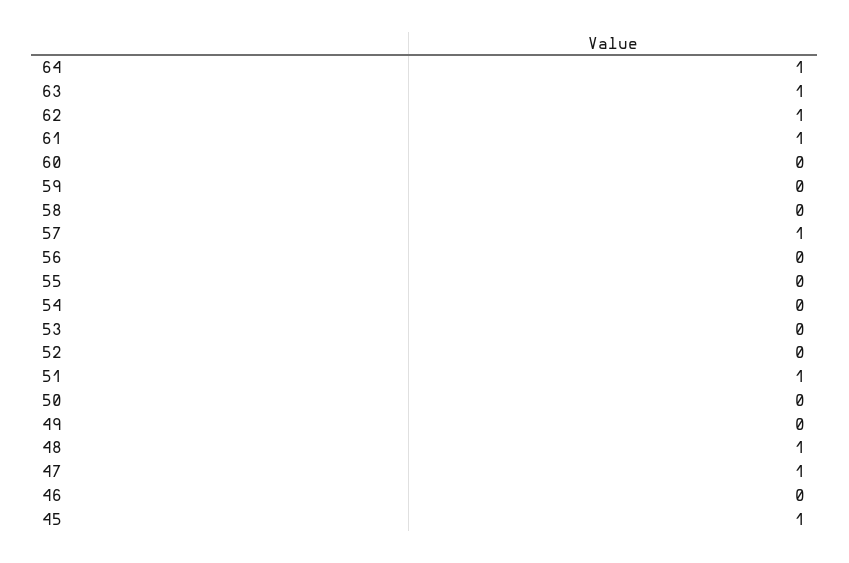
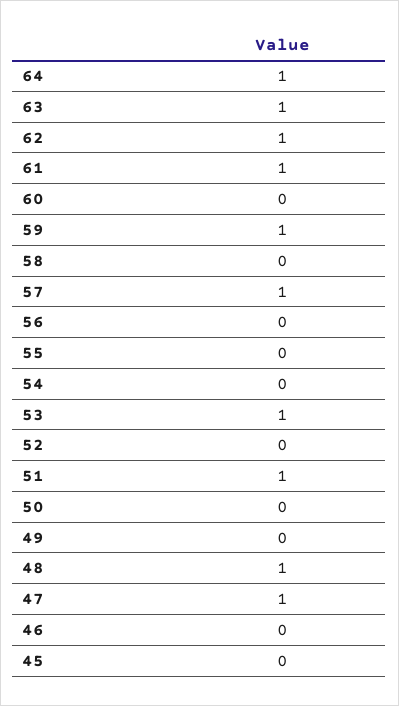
  {
    "64": 1,
    "63": 1,
    "62": 1,
    "61": 1,
    "60": 0,
-   "59": 0,
+   "59": 1,
    "58": 0,
    "57": 1,
    "56": 0,
    "55": 0,
    "54": 0,
-   "53": 0,
+   "53": 1,
    "52": 0,
    "51": 1,
    "50": 0,
    "49": 0,
    "48": 1,
    "47": 1,
    "46": 0,
-   "45": 1
+   "45": 0
  }

